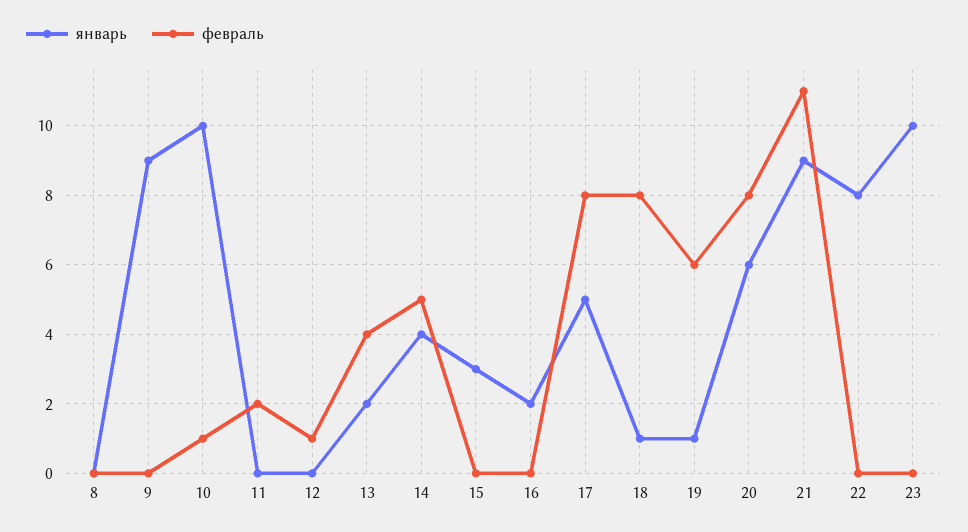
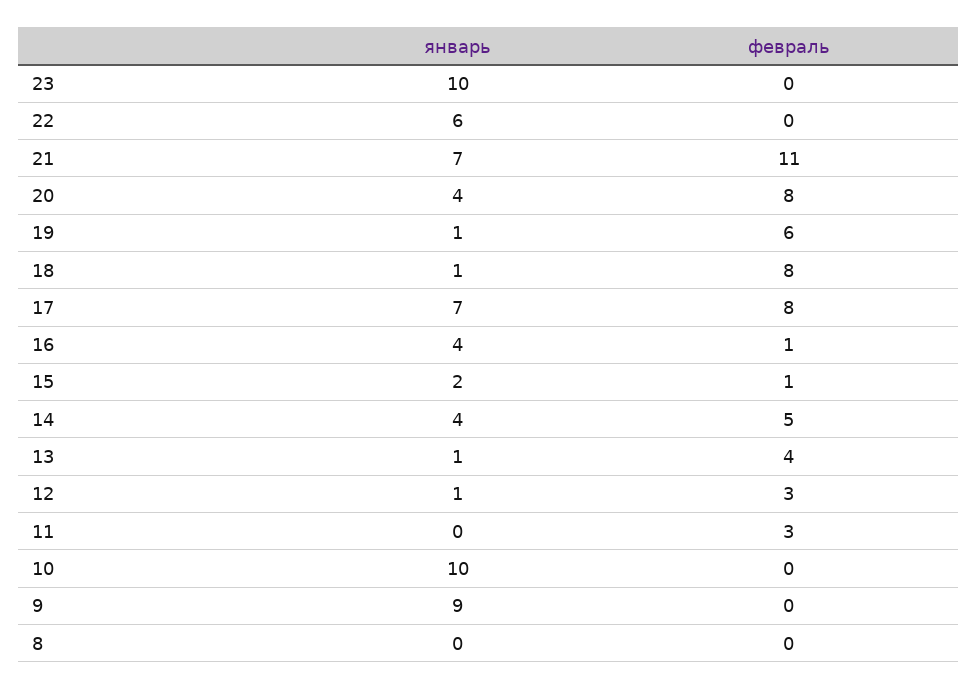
  {
    "январь": {
      "8": 0,
      "9": 9,
      "10": 10,
      "11": 0,
-     "12": 0,
+     "12": 1,
-     "13": 2,
+     "13": 1,
      "14": 4,
-     "15": 3,
+     "15": 2,
-     "16": 2,
+     "16": 4,
-     "17": 5,
+     "17": 7,
      "18": 1,
      "19": 1,
-     "20": 6,
+     "20": 4,
-     "21": 9,
+     "21": 7,
-     "22": 8,
+     "22": 6,
      "23": 10
    },
    "февраль": {
      "8": 0,
      "9": 0,
-     "10": 1,
+     "10": 0,
-     "11": 2,
+     "11": 3,
-     "12": 1,
+     "12": 3,
      "13": 4,
      "14": 5,
-     "15": 0,
+     "15": 1,
-     "16": 0,
+     "16": 1,
      "17": 8,
      "18": 8,
      "19": 6,
      "20": 8,
      "21": 11,
      "22": 0,
      "23": 0
    }
  }

